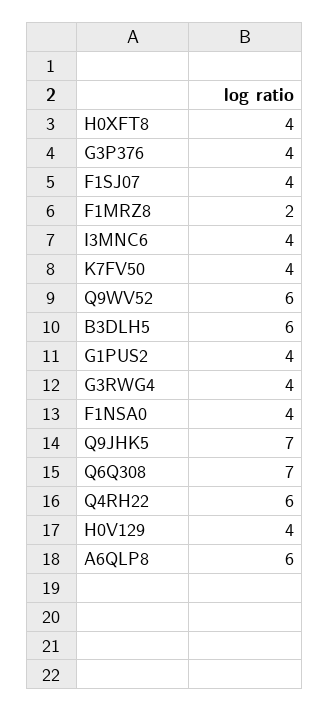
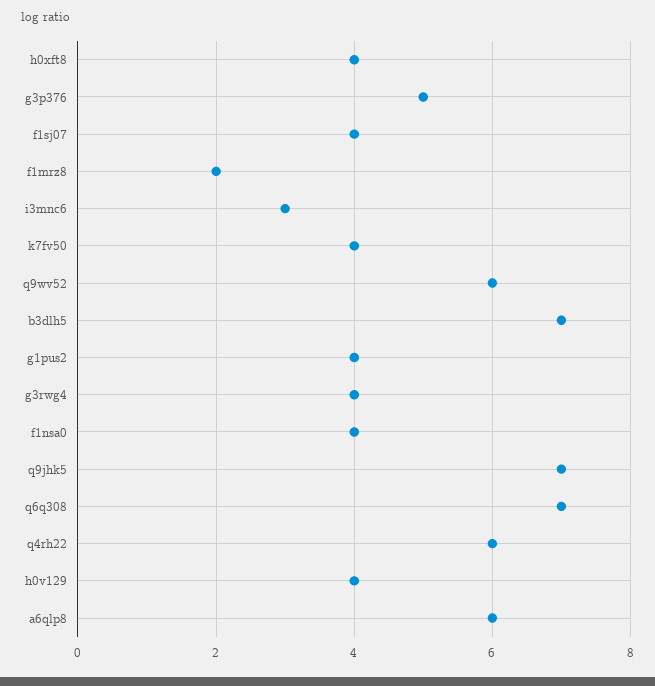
  {
    "H0XFT8": 4,
-   "G3P376": 4,
+   "G3P376": 5,
    "F1SJ07": 4,
    "F1MRZ8": 2,
-   "I3MNC6": 4,
+   "I3MNC6": 3,
    "K7FV50": 4,
    "Q9WV52": 6,
-   "B3DLH5": 6,
+   "B3DLH5": 7,
    "G1PUS2": 4,
    "G3RWG4": 4,
    "F1NSA0": 4,
    "Q9JHK5": 7,
    "Q6Q308": 7,
    "Q4RH22": 6,
    "H0V129": 4,
    "A6QLP8": 6
  }

